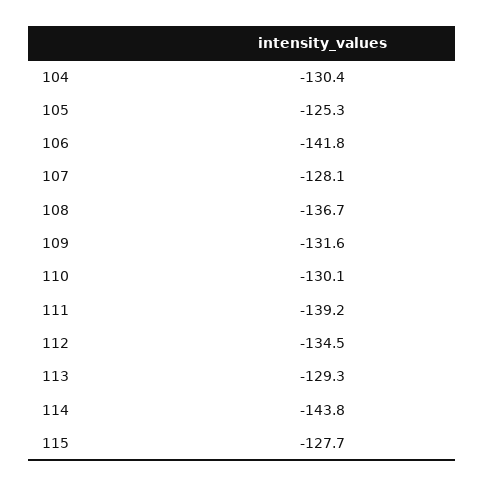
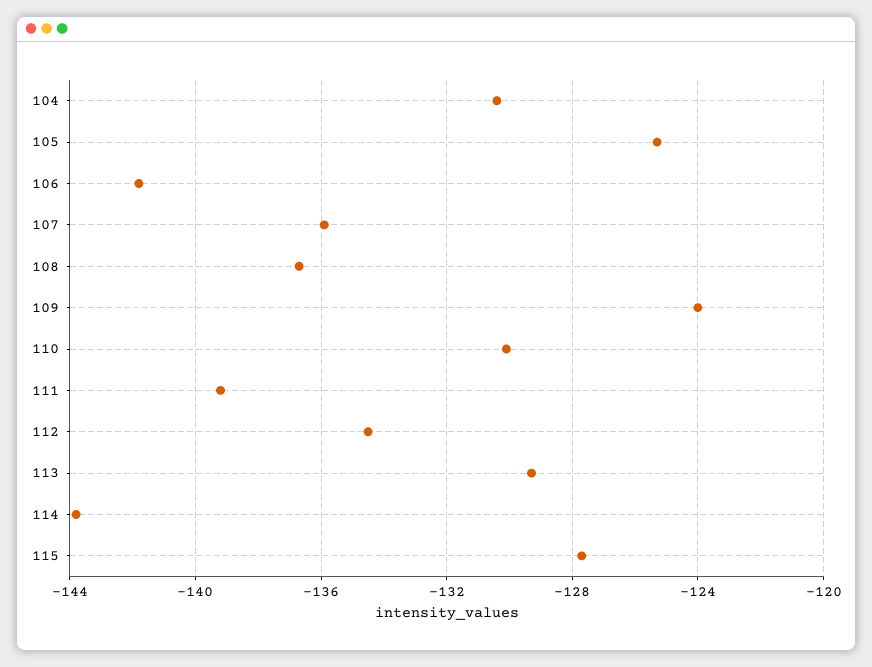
  {
    "104": -130.4,
    "105": -125.3,
    "106": -141.8,
-   "107": -128.1,
+   "107": -136,
    "108": -136.7,
-   "109": -131.6,
+   "109": -124,
    "110": -130.1,
    "111": -139.2,
    "112": -134.5,
    "113": -129.3,
    "114": -143.8,
    "115": -127.7
  }

